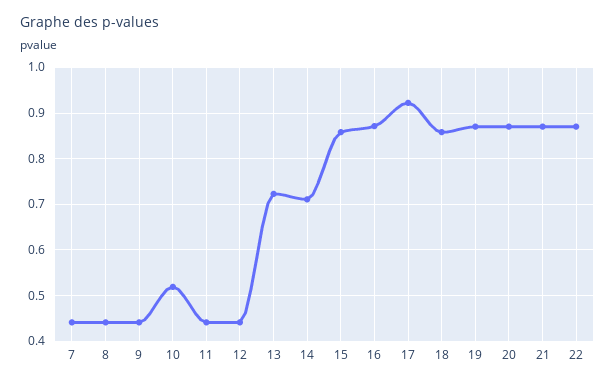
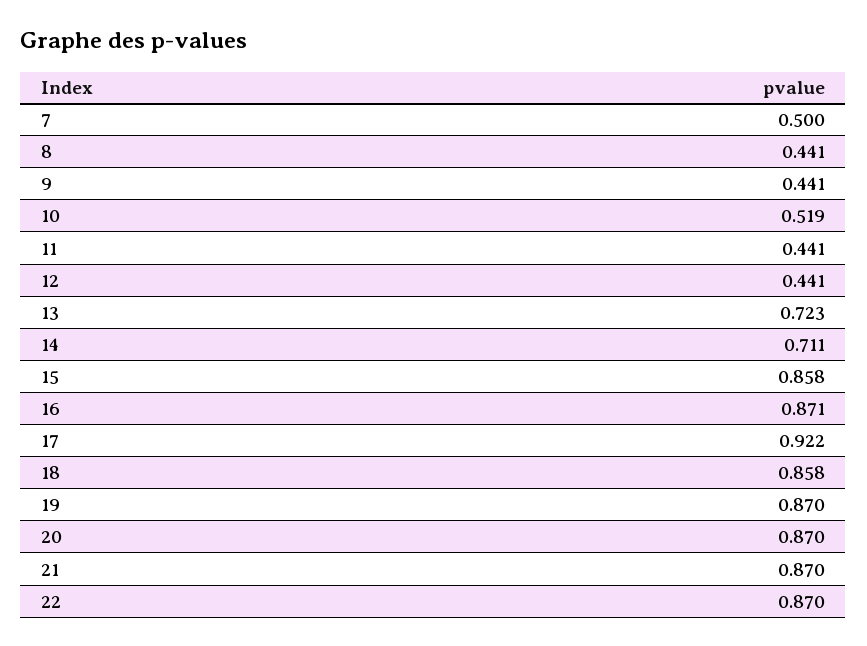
  {
-   "7": 0.44,
+   "7": 0.5,
    "8": 0.441,
    "9": 0.441,
    "10": 0.519,
    "11": 0.441,
    "12": 0.441,
    "13": 0.723,
    "14": 0.711,
    "15": 0.858,
    "16": 0.871,
    "17": 0.922,
    "18": 0.858,
    "19": 0.87,
    "20": 0.87,
    "21": 0.87,
    "22": 0.87
  }

